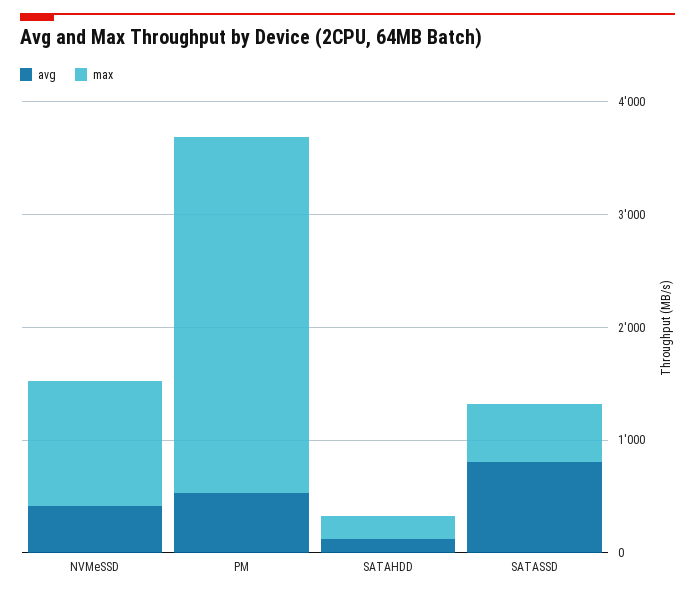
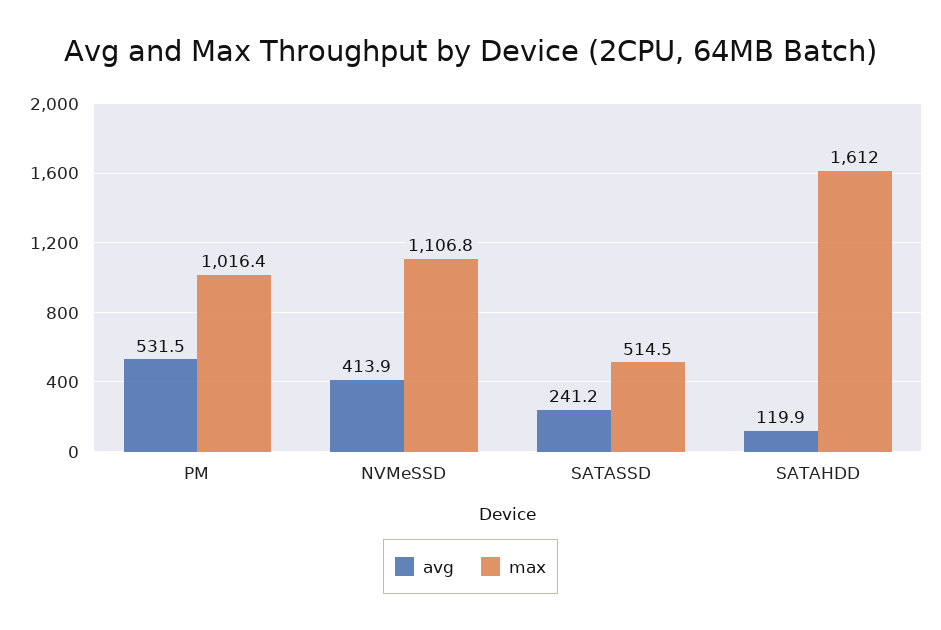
  {
    "avg": {
      "NVMeSSD": 413.9,
      "PM": 531.5,
      "SATAHDD": 119.9,
-     "SATASSD": 800
+     "SATASSD": 241.2
    },
    "max": {
      "NVMeSSD": 1106.8,
-     "PM": 3200,
+     "PM": 1016.4,
-     "SATAHDD": 200,
+     "SATAHDD": 1612,
      "SATASSD": 514.5
    }
  }

